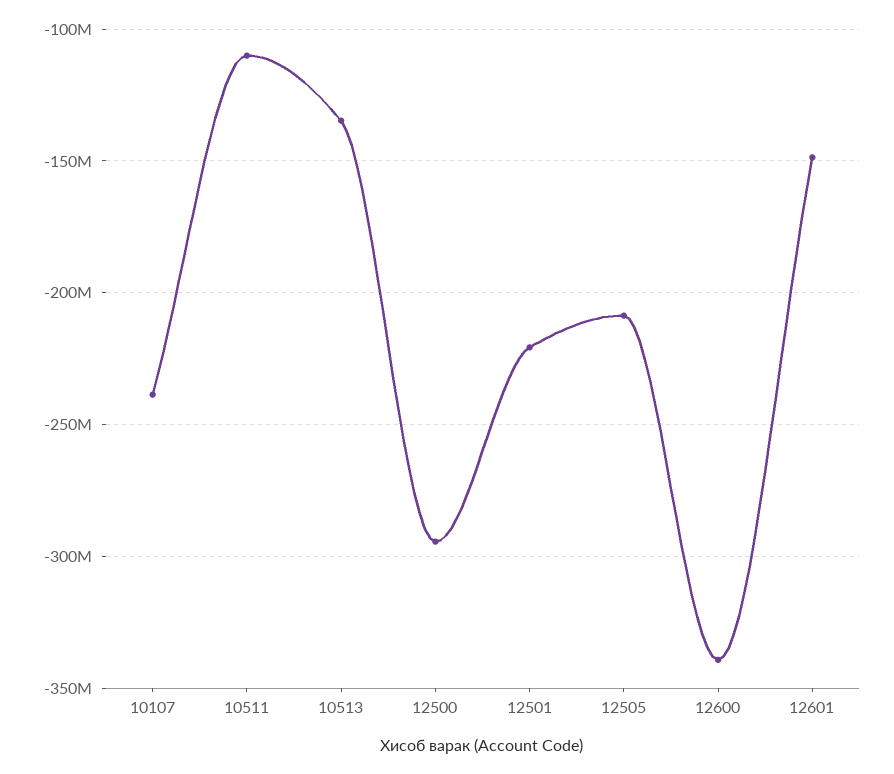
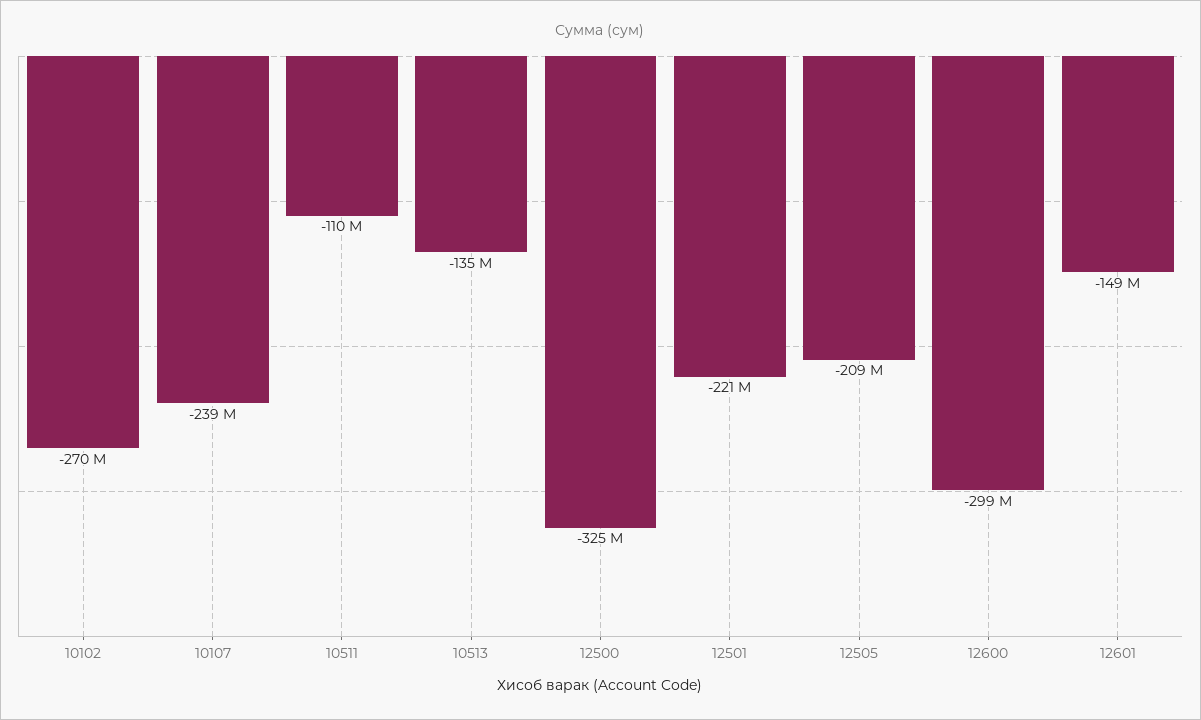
  {
    "10107": -239000000,
    "10511": -110000000,
    "10513": -135000000,
-   "12500": -295000000,
+   "12500": -325000000,
    "12501": -221000000,
    "12505": -209000000,
-   "12600": -340000000,
+   "12600": -299000000,
-   "12601": -149000000
+   "12601": -149000000,
+   "10102": -270000000
  }

